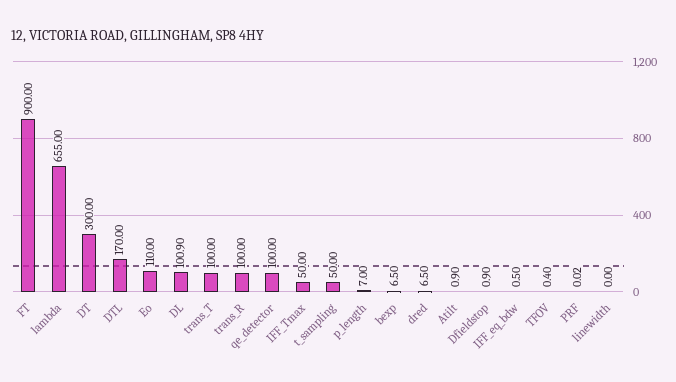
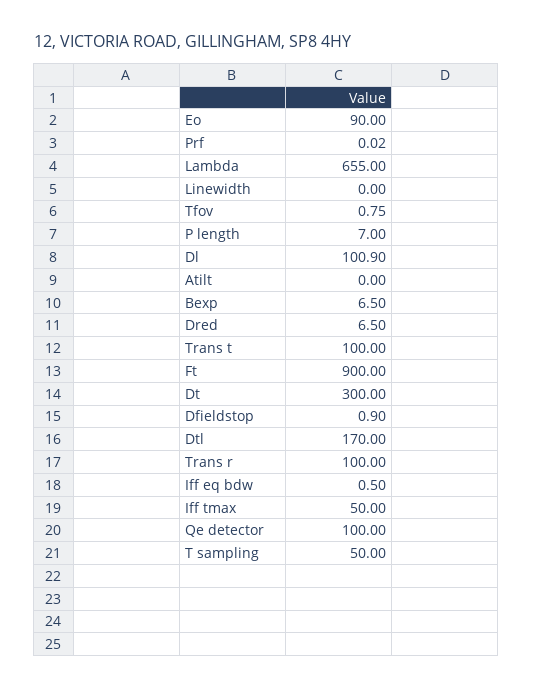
  {
    "FT": 900,
    "lambda": 655,
    "DT": 300,
    "DTL": 170,
-   "Eo": 110,
+   "Eo": 90,
    "DL": 100.9,
    "trans_T": 100,
    "trans_R": 100,
    "qe_detector": 100,
    "IFF_Tmax": 50,
    "t_sampling": 50,
    "p_length": 7,
    "bexp": 6.5,
    "dred": 6.5,
-   "Atilt": 0.9,
+   "Atilt": 0,
    "Dfieldstop": 0.9,
    "IFF_eq_bdw": 0.5,
-   "TFOV": 0.4,
+   "TFOV": 0.75,
    "PRF": 0.02,
    "linewidth": 0
  }

